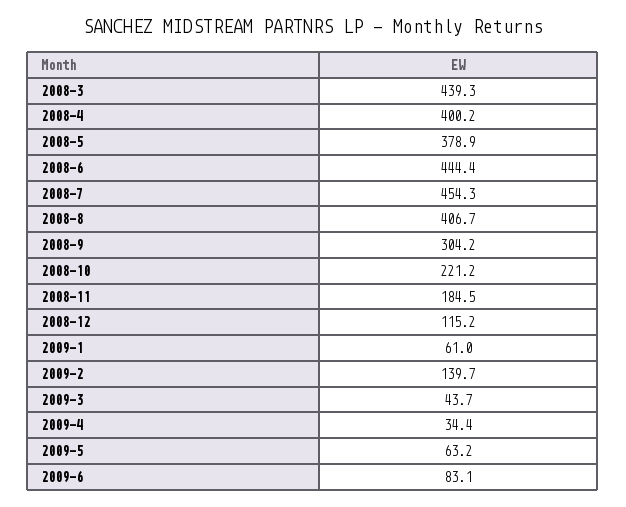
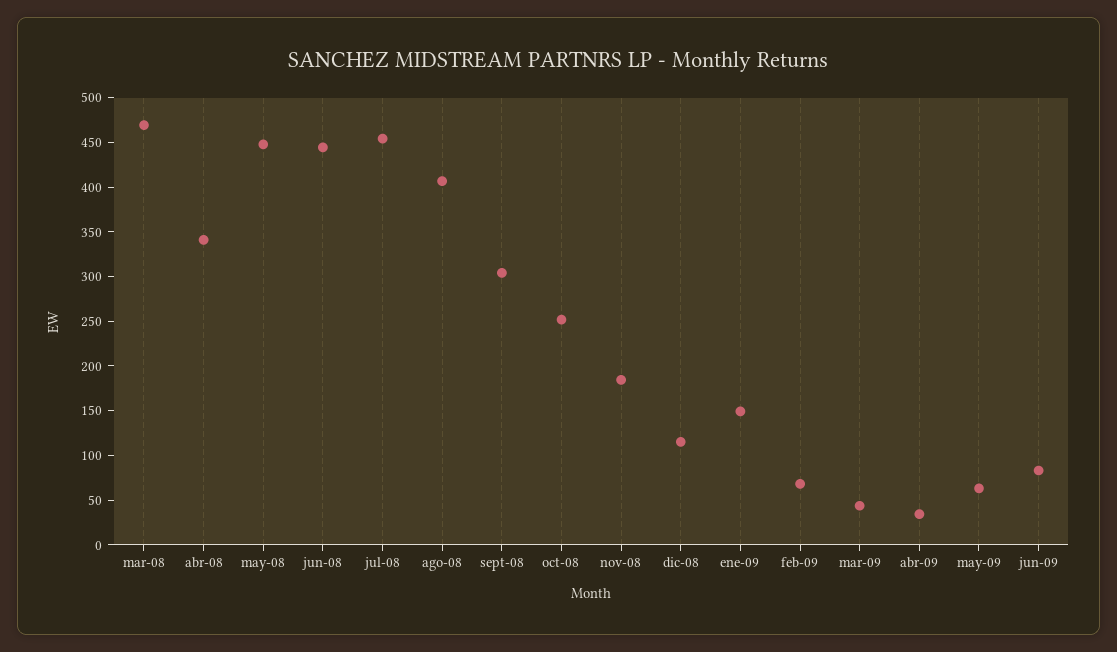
  {
-   "2008-3": 439.3,
+   "2008-3": 470,
-   "2008-4": 400.2,
+   "2008-4": 340,
-   "2008-5": 378.9,
+   "2008-5": 450,
    "2008-6": 444.4,
    "2008-7": 454.3,
    "2008-8": 406.7,
    "2008-9": 304.2,
-   "2008-10": 221.2,
+   "2008-10": 250,
    "2008-11": 184.5,
    "2008-12": 115.2,
-   "2009-1": 61,
+   "2009-1": 150,
-   "2009-2": 139.7,
+   "2009-2": 70,
    "2009-3": 43.7,
    "2009-4": 34.4,
    "2009-5": 63.2,
    "2009-6": 83.1
  }

